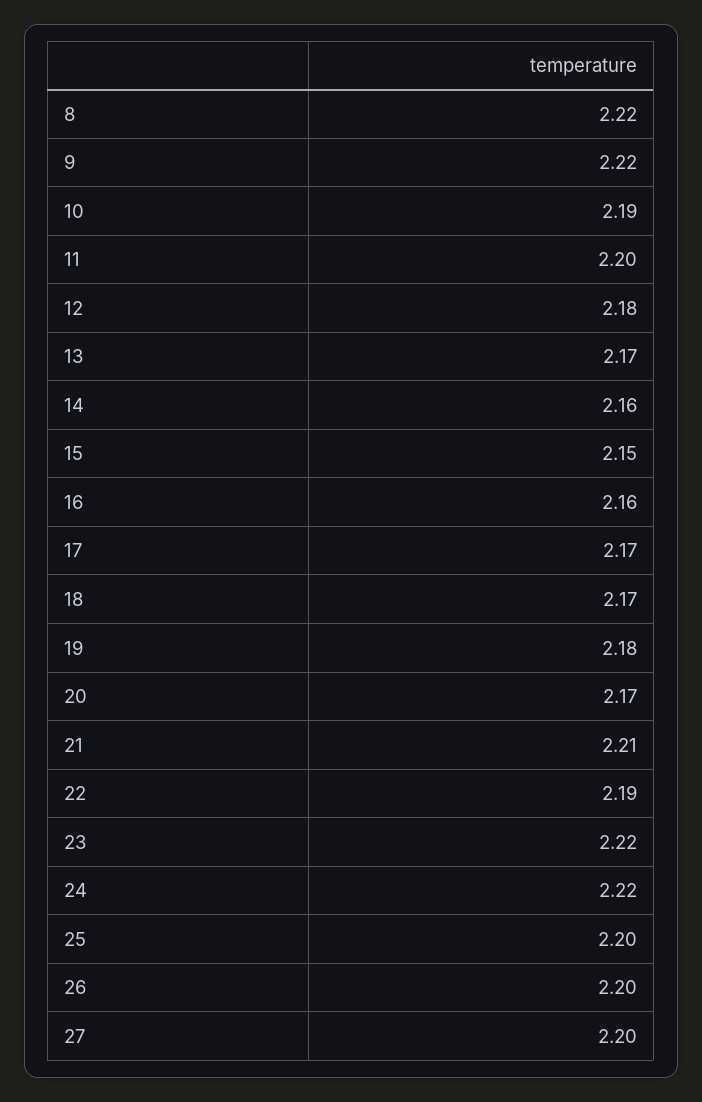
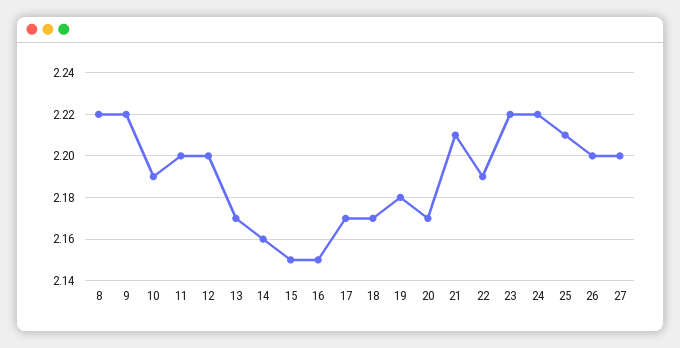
  {
    "8": 2.22,
    "9": 2.22,
    "10": 2.19,
    "11": 2.2,
-   "12": 2.18,
+   "12": 2.2,
    "13": 2.17,
    "14": 2.16,
    "15": 2.15,
-   "16": 2.16,
+   "16": 2.15,
    "17": 2.17,
    "18": 2.17,
    "19": 2.18,
    "20": 2.17,
    "21": 2.21,
    "22": 2.19,
    "23": 2.22,
    "24": 2.22,
-   "25": 2.2,
+   "25": 2.21,
    "26": 2.2,
    "27": 2.2
  }

